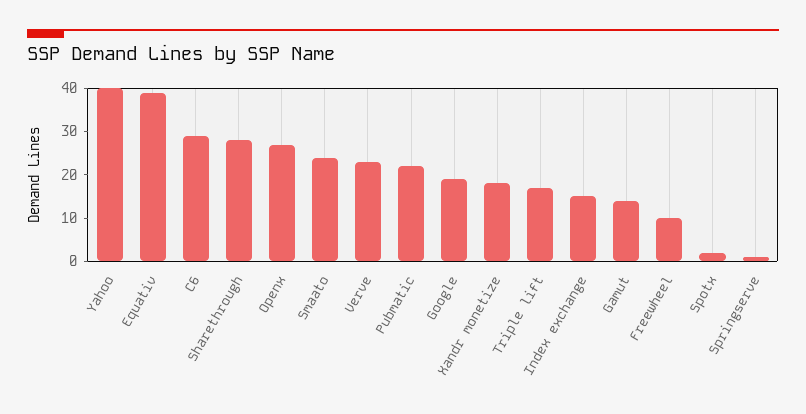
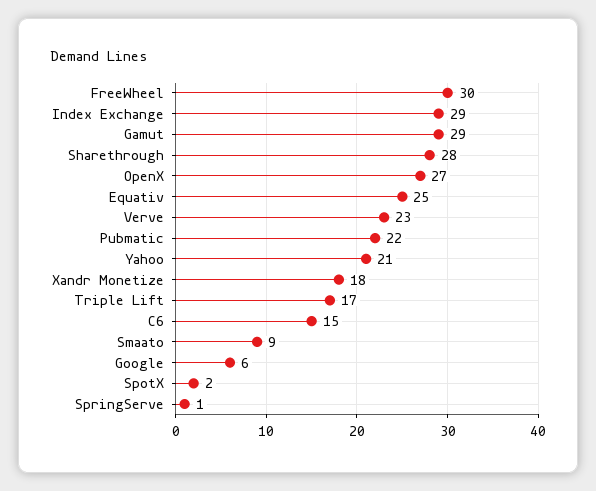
  {
-   "Yahoo": 40,
+   "Yahoo": 21,
-   "Equativ": 40,
+   "Equativ": 25,
-   "C6": 30,
+   "C6": 15,
    "Sharethrough": 28,
    "Openx": 27,
-   "Smaato": 25,
+   "Smaato": 9,
    "Verve": 23,
    "Pubmatic": 22,
-   "Google": 20,
+   "Google": 6,
    "Xandr monetize": 18,
    "Triple lift": 17,
-   "Index exchange": 15,
+   "Index exchange": 29,
-   "Gamut": 15,
+   "Gamut": 29,
-   "Freewheel": 10,
+   "Freewheel": 30,
    "Spotx": 2,
    "Springserve": 1
  }

